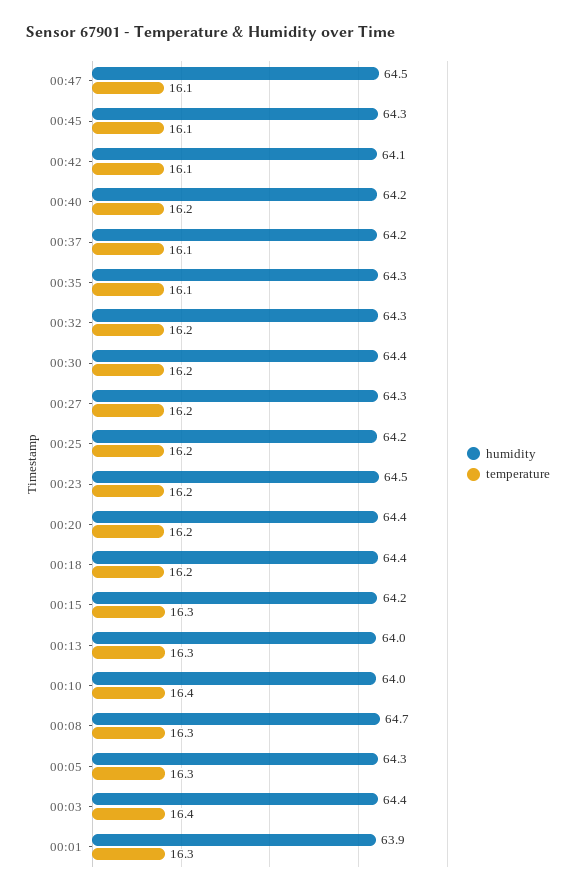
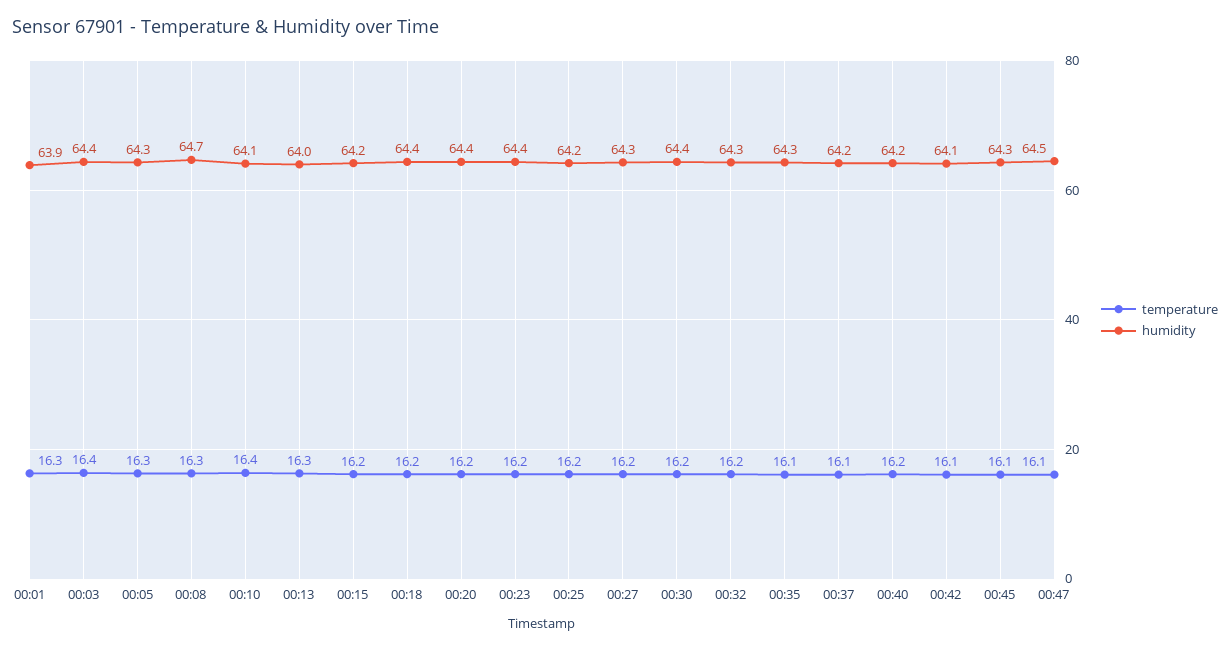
  {
    "humidity": {
      "00:47": 64.5,
      "00:45": 64.3,
      "00:42": 64.1,
      "00:40": 64.2,
      "00:37": 64.2,
      "00:35": 64.3,
      "00:32": 64.3,
      "00:30": 64.4,
      "00:27": 64.3,
      "00:25": 64.2,
-     "00:23": 64.5,
+     "00:23": 64.4,
      "00:20": 64.4,
      "00:18": 64.4,
      "00:15": 64.2,
      "00:13": 64,
-     "00:10": 64,
+     "00:10": 64.1,
      "00:08": 64.7,
      "00:05": 64.3,
      "00:03": 64.4,
      "00:01": 63.9
    },
    "temperature": {
      "00:47": 16.1,
      "00:45": 16.1,
      "00:42": 16.1,
      "00:40": 16.2,
      "00:37": 16.1,
      "00:35": 16.1,
      "00:32": 16.2,
      "00:30": 16.2,
      "00:27": 16.2,
      "00:25": 16.2,
      "00:23": 16.2,
      "00:20": 16.2,
      "00:18": 16.2,
-     "00:15": 16.3,
+     "00:15": 16.2,
      "00:13": 16.3,
      "00:10": 16.4,
      "00:08": 16.3,
      "00:05": 16.3,
      "00:03": 16.4,
      "00:01": 16.3
    }
  }

